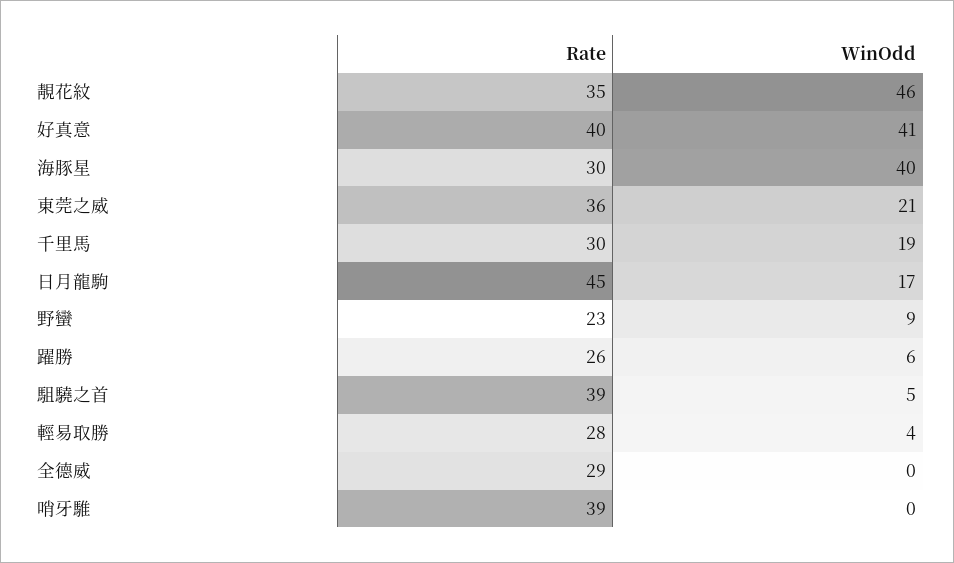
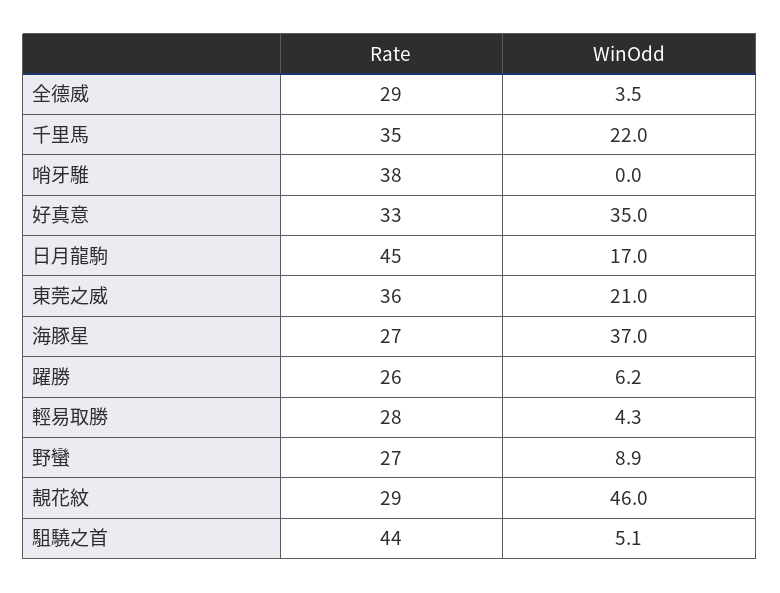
  {
    "Rate": {
-     "靚花紋": 35,
+     "靚花紋": 29,
-     "好真意": 40,
+     "好真意": 33,
-     "海豚星": 30,
+     "海豚星": 27,
      "東莞之威": 36,
-     "千里馬": 30,
+     "千里馬": 35,
      "日月龍駒": 45,
-     "野蠻": 23,
+     "野蠻": 27,
      "躍勝": 26,
-     "駔驍之首": 39,
+     "駔驍之首": 44,
      "輕易取勝": 28,
      "全德威": 29,
-     "哨牙騅": 39
+     "哨牙騅": 38
    },
    "WinOdd": {
      "靚花紋": 46,
-     "好真意": 41,
+     "好真意": 35,
-     "海豚星": 40,
+     "海豚星": 37,
      "東莞之威": 21,
-     "千里馬": 19,
+     "千里馬": 22,
      "日月龍駒": 17,
      "野蠻": 8.9,
      "躍勝": 6.2,
      "駔驍之首": 5.1,
      "輕易取勝": 4.3,
-     "全德威": 0,
+     "全德威": 3.5,
      "哨牙騅": 0
    }
  }

